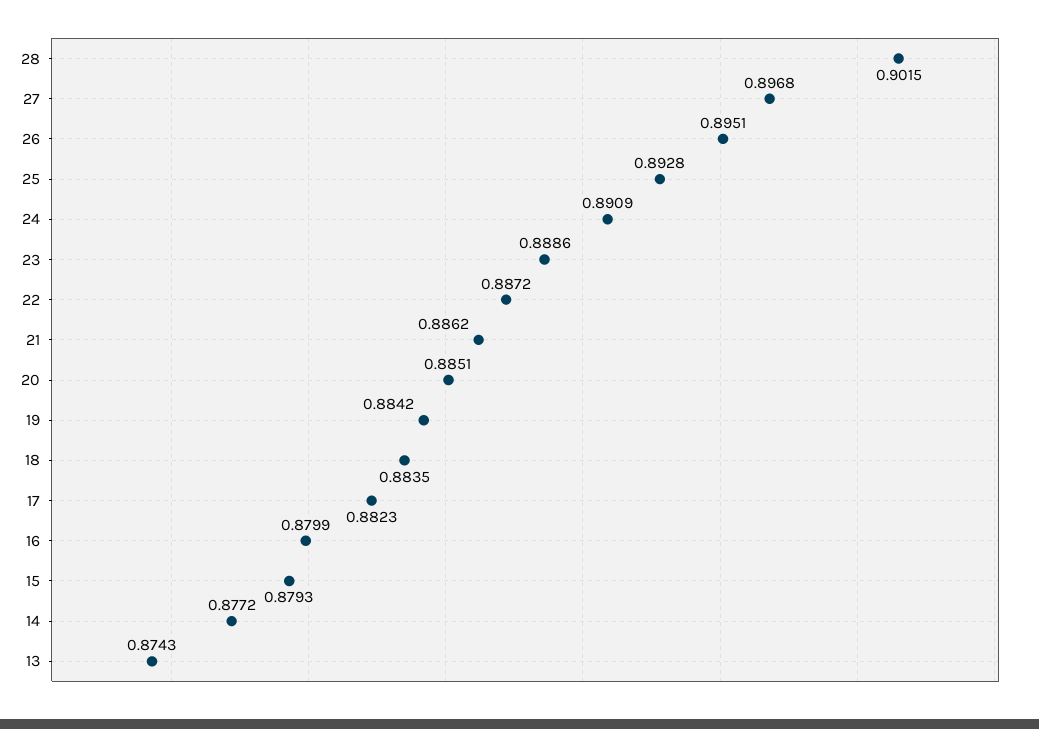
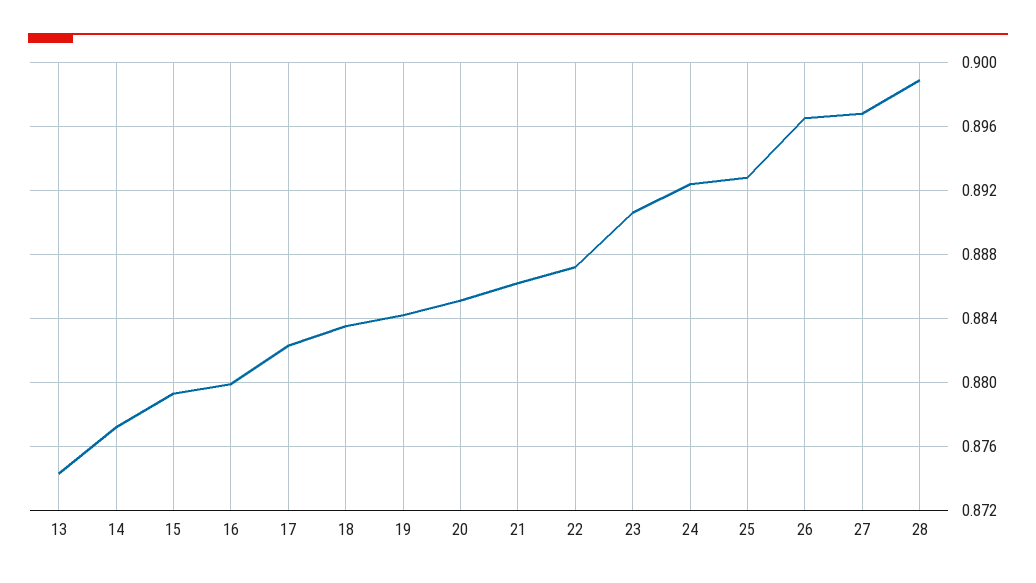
  {
-   "28": 0.9015,
+   "28": 0.899,
    "27": 0.8968,
-   "26": 0.8951,
+   "26": 0.8965,
    "25": 0.8928,
-   "24": 0.8909,
+   "24": 0.8925,
-   "23": 0.8886,
+   "23": 0.8905,
    "22": 0.8872,
    "21": 0.8862,
    "20": 0.8851,
    "19": 0.8842,
    "18": 0.8835,
    "17": 0.8823,
    "16": 0.8799,
    "15": 0.8793,
    "14": 0.8772,
    "13": 0.8743
  }

